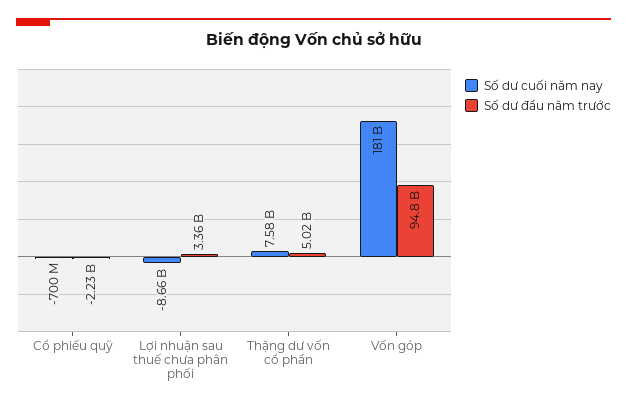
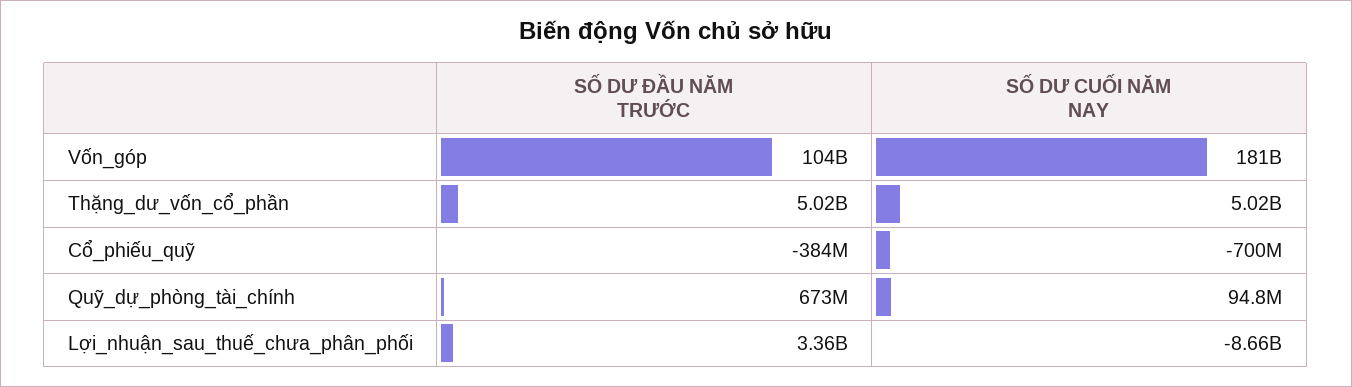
  {
    "Số dư cuối năm nay": {
      "Cổ phiếu quỹ": -700000000,
      "Lợi nhuận sau thuế chưa phân phối": -8660000000,
-     "Thặng dư vốn cổ phần": 7580000000,
+     "Thặng dư vốn cổ phần": 5020000000,
-     "Vốn góp": 181000000000
+     "Vốn góp": 181000000000,
+     "Quỹ_dự_phòng_tài_chính": 94800000
    },
    "Số dư đầu năm trước": {
-     "Cổ phiếu quỹ": -2230000000,
+     "Cổ phiếu quỹ": -384000000,
      "Lợi nhuận sau thuế chưa phân phối": 3360000000,
      "Thặng dư vốn cổ phần": 5020000000,
-     "Vốn góp": 94800000000
+     "Vốn góp": 104000000000,
+     "Quỹ_dự_phòng_tài_chính": 673000000
    }
  }

